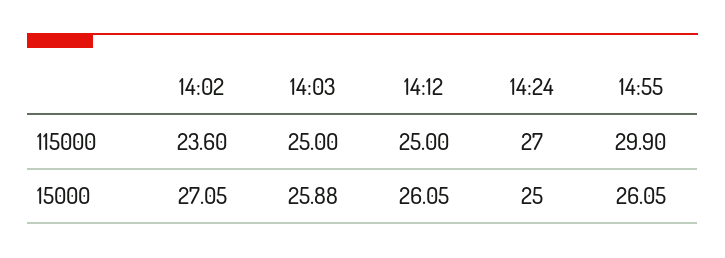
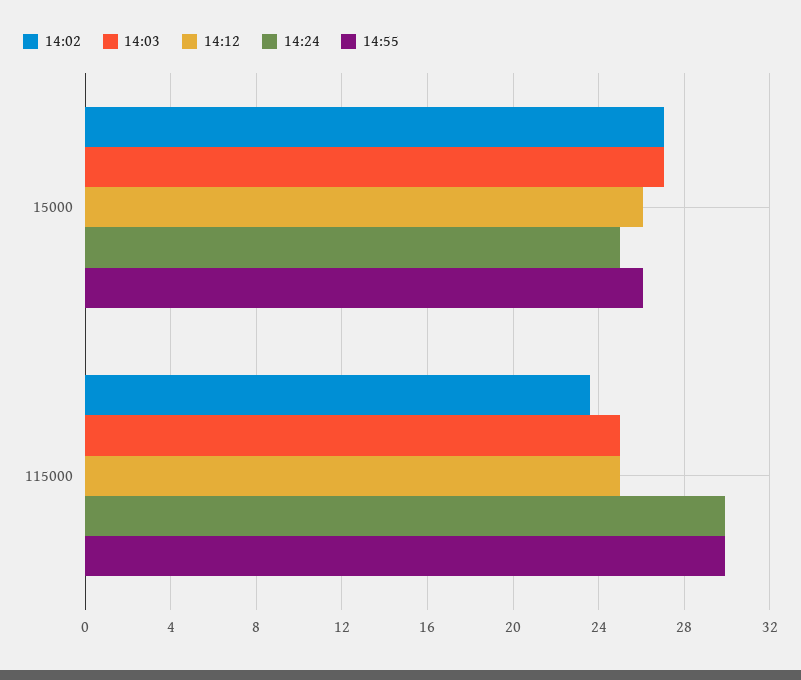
  {
    "14:02": {
      "115000": 23.6,
      "15000": 27.05
    },
    "14:03": {
      "115000": 25,
-     "15000": 25.88
+     "15000": 27
    },
    "14:12": {
      "115000": 25,
      "15000": 26.05
    },
    "14:24": {
-     "115000": 27,
+     "115000": 30,
      "15000": 25
    },
    "14:55": {
      "115000": 29.9,
      "15000": 26.05
    }
  }

